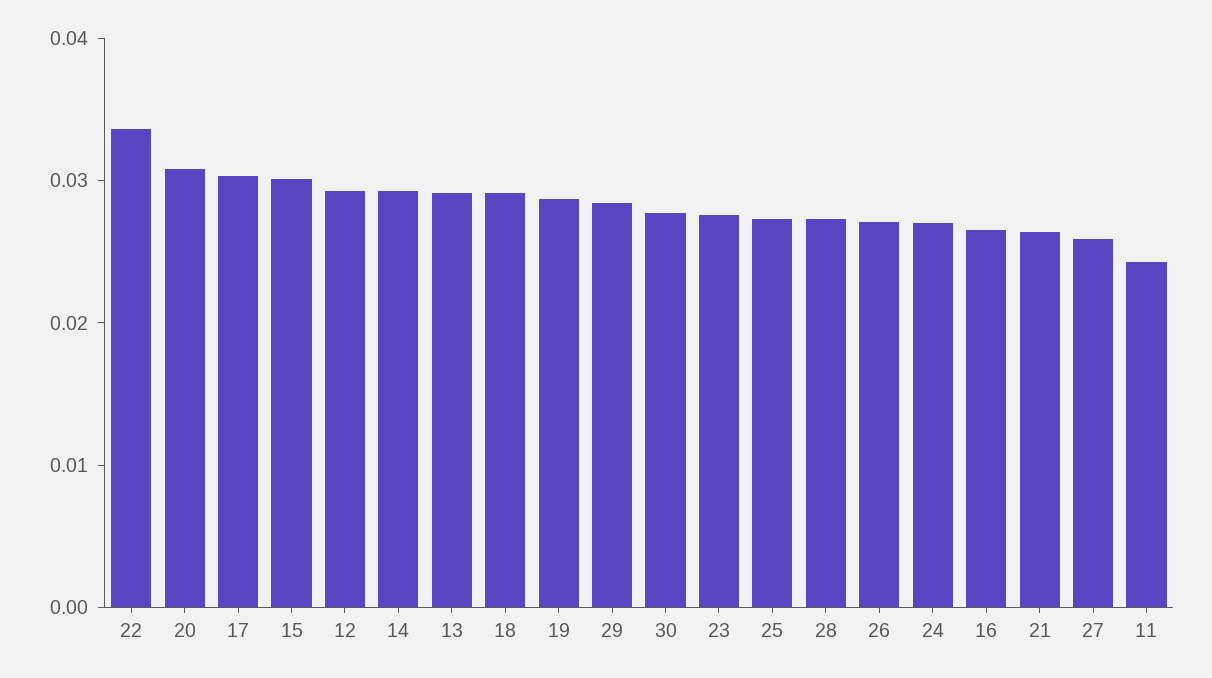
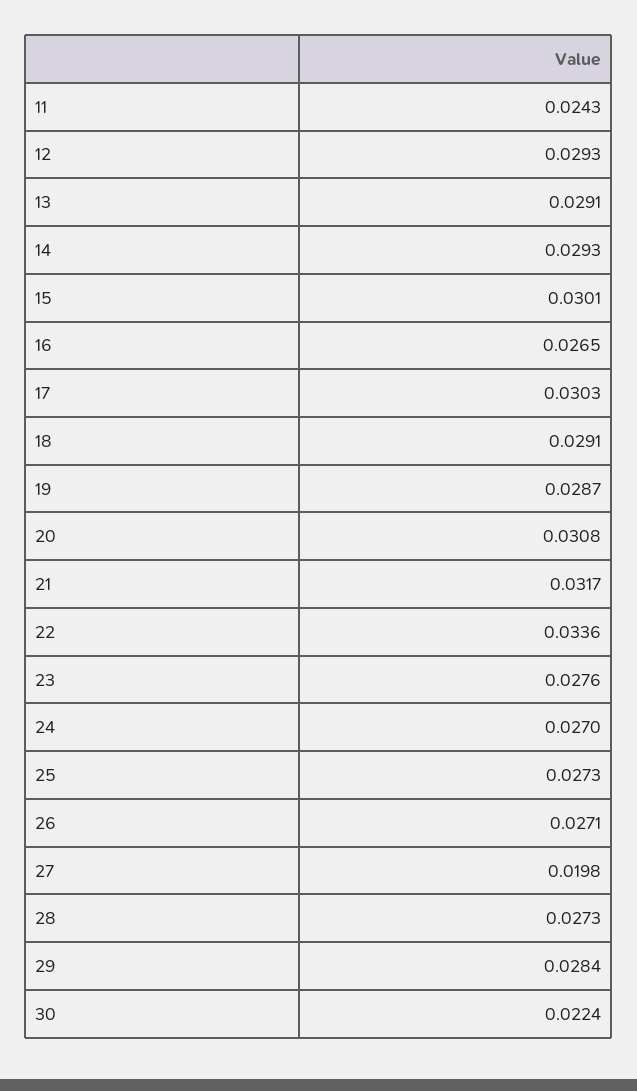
  {
    "22": 0.0336,
    "20": 0.0308,
    "17": 0.0303,
    "15": 0.0301,
    "12": 0.0293,
    "14": 0.0293,
    "13": 0.0291,
    "18": 0.0291,
    "19": 0.0287,
    "29": 0.0284,
-   "30": 0.028,
+   "30": 0.0224,
    "23": 0.0276,
    "25": 0.0273,
    "28": 0.0273,
    "26": 0.0271,
    "24": 0.027,
    "16": 0.0265,
-   "21": 0.026,
+   "21": 0.0317,
-   "27": 0.026,
+   "27": 0.0198,
    "11": 0.0243
  }

